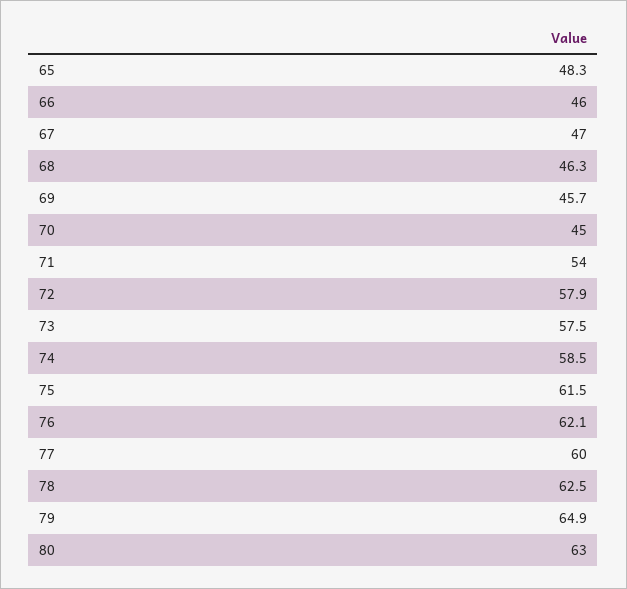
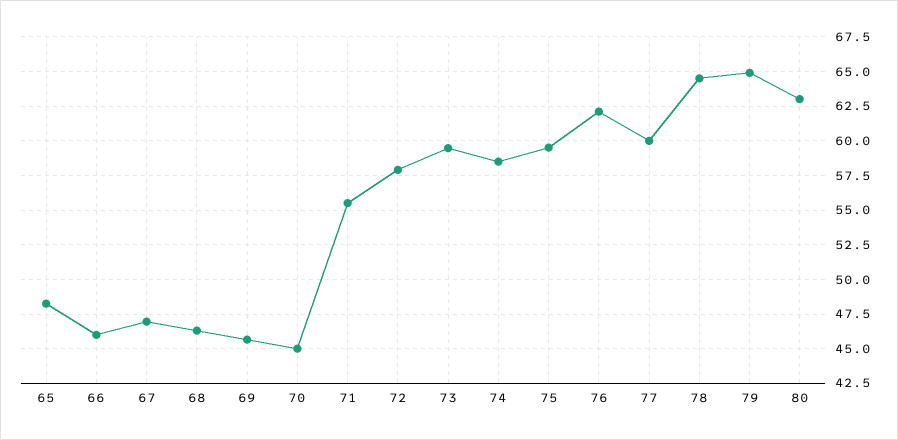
  {
    "65": 48.3,
    "66": 46,
    "67": 47,
    "68": 46.3,
    "69": 45.7,
    "70": 45,
-   "71": 54,
+   "71": 55.5,
    "72": 57.9,
-   "73": 57.5,
+   "73": 59.5,
    "74": 58.5,
-   "75": 61.5,
+   "75": 59.5,
    "76": 62.1,
    "77": 60,
-   "78": 62.5,
+   "78": 64.5,
    "79": 64.9,
    "80": 63
  }

